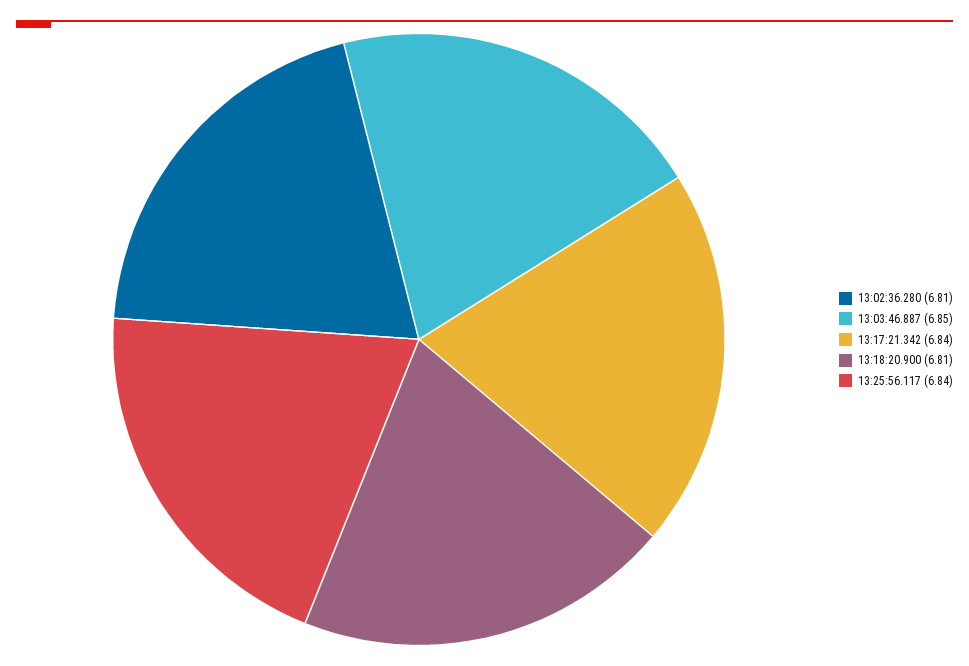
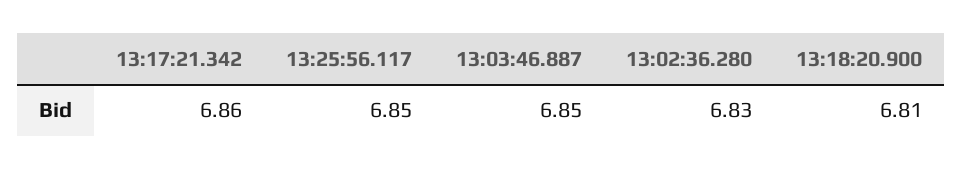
  {
-   "13:02:36.280": 6.81,
+   "13:02:36.280": 6.83,
    "13:03:46.887": 6.85,
-   "13:17:21.342": 6.84,
+   "13:17:21.342": 6.86,
    "13:18:20.900": 6.81,
-   "13:25:56.117": 6.84
+   "13:25:56.117": 6.85
  }

